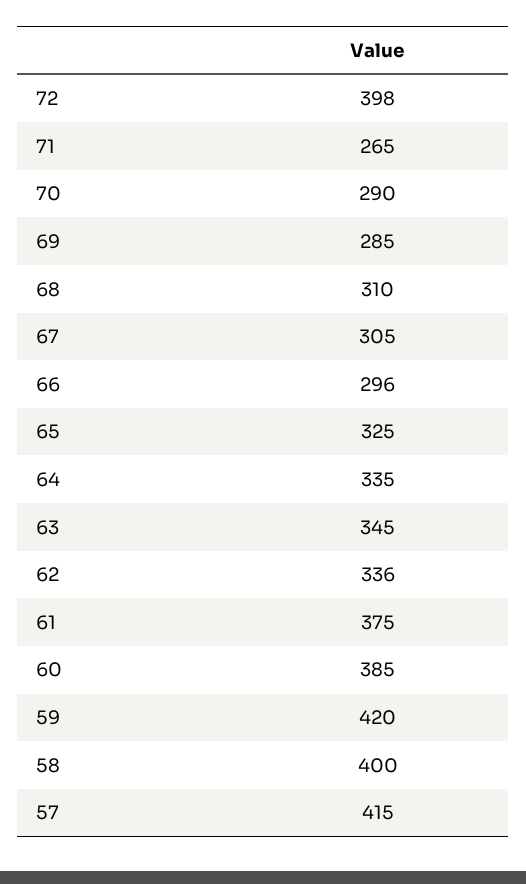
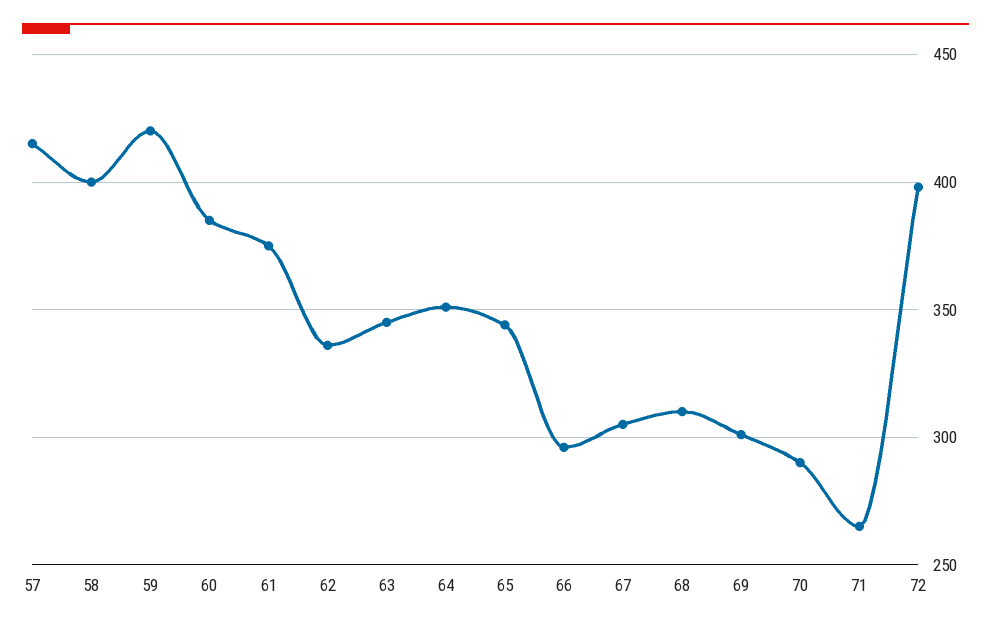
  {
    "72": 398,
    "71": 265,
    "70": 290,
-   "69": 285,
+   "69": 300,
    "68": 310,
    "67": 305,
    "66": 296,
-   "65": 325,
+   "65": 345,
-   "64": 335,
+   "64": 350,
    "63": 345,
    "62": 336,
    "61": 375,
    "60": 385,
    "59": 420,
    "58": 400,
    "57": 415
  }

